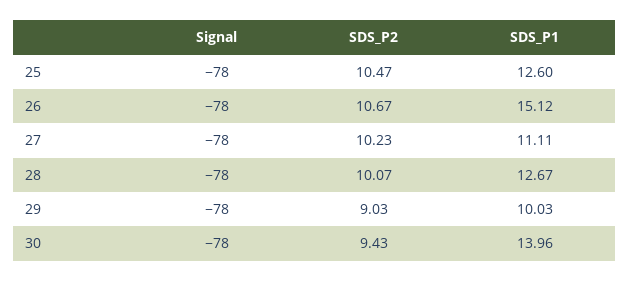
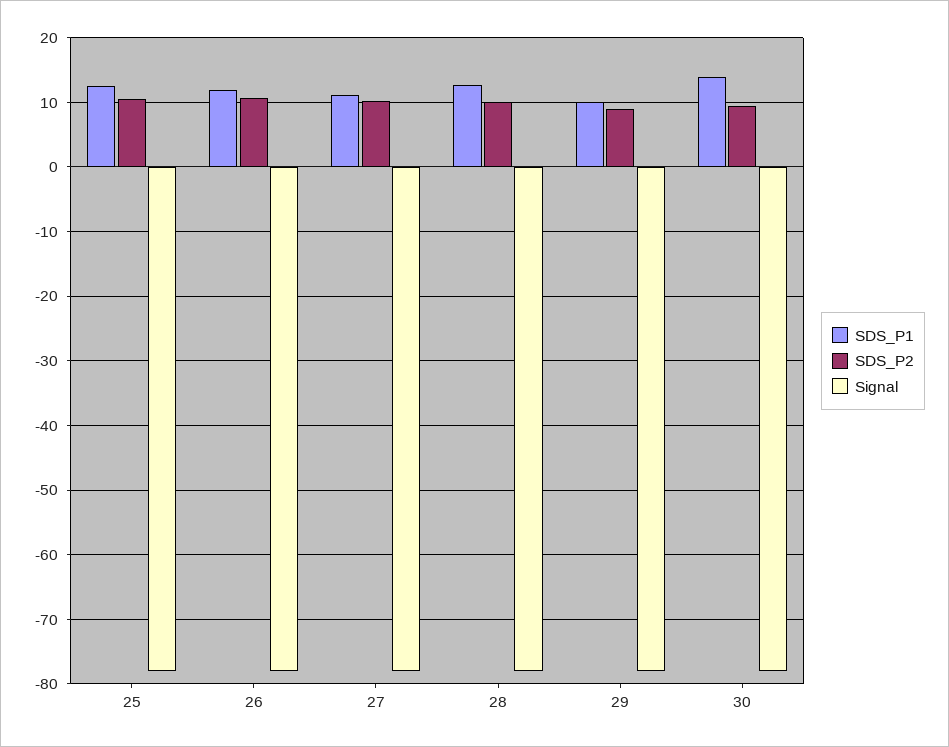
  {
    "Signal": {
      "25": -78,
      "26": -78,
      "27": -78,
      "28": -78,
      "29": -78,
      "30": -78
    },
    "SDS_P2": {
      "25": 10.47,
      "26": 10.67,
      "27": 10.23,
      "28": 10.07,
      "29": 9.03,
      "30": 9.43
    },
    "SDS_P1": {
      "25": 12.6,
-     "26": 15.12,
+     "26": 12,
      "27": 11.11,
      "28": 12.67,
      "29": 10.03,
      "30": 13.96
    }
  }

